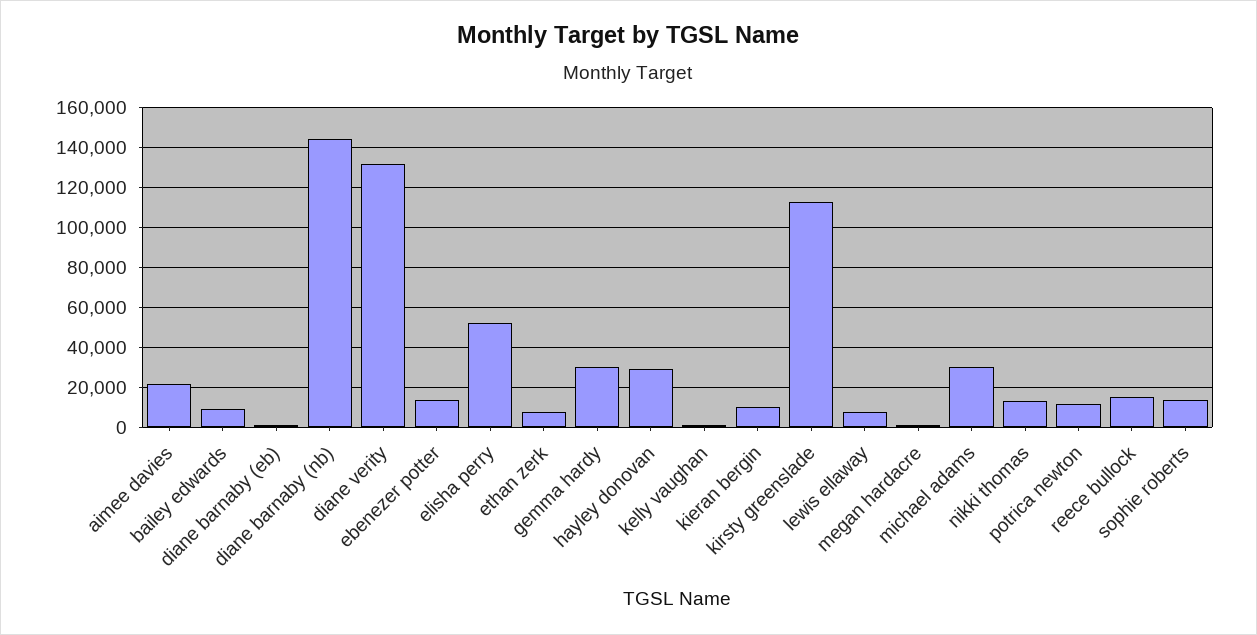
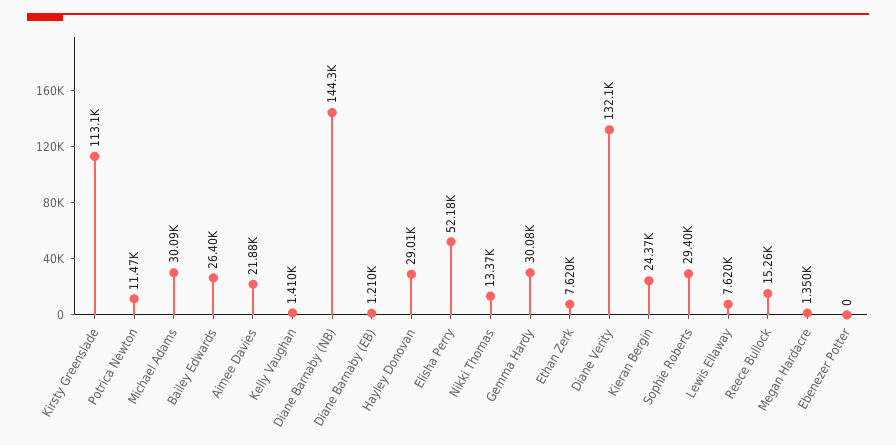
  {
    "aimee davies": 21880,
-   "bailey edwards": 10000,
+   "bailey edwards": 26400,
    "diane barnaby (eb)": 1210,
    "diane barnaby (nb)": 144300,
    "diane verity": 132100,
-   "ebenezer potter": 15000,
+   "ebenezer potter": 0,
    "elisha perry": 52180,
    "ethan zerk": 7620,
    "gemma hardy": 30080,
    "hayley donovan": 29010,
    "kelly vaughan": 1410,
-   "kieran bergin": 10000,
+   "kieran bergin": 24370,
    "kirsty greenslade": 113100,
    "lewis ellaway": 7620,
    "megan hardacre": 1350,
    "michael adams": 30090,
    "nikki thomas": 13370,
    "potrica newton": 11470,
    "reece bullock": 15260,
-   "sophie roberts": 15000
+   "sophie roberts": 29400
  }

